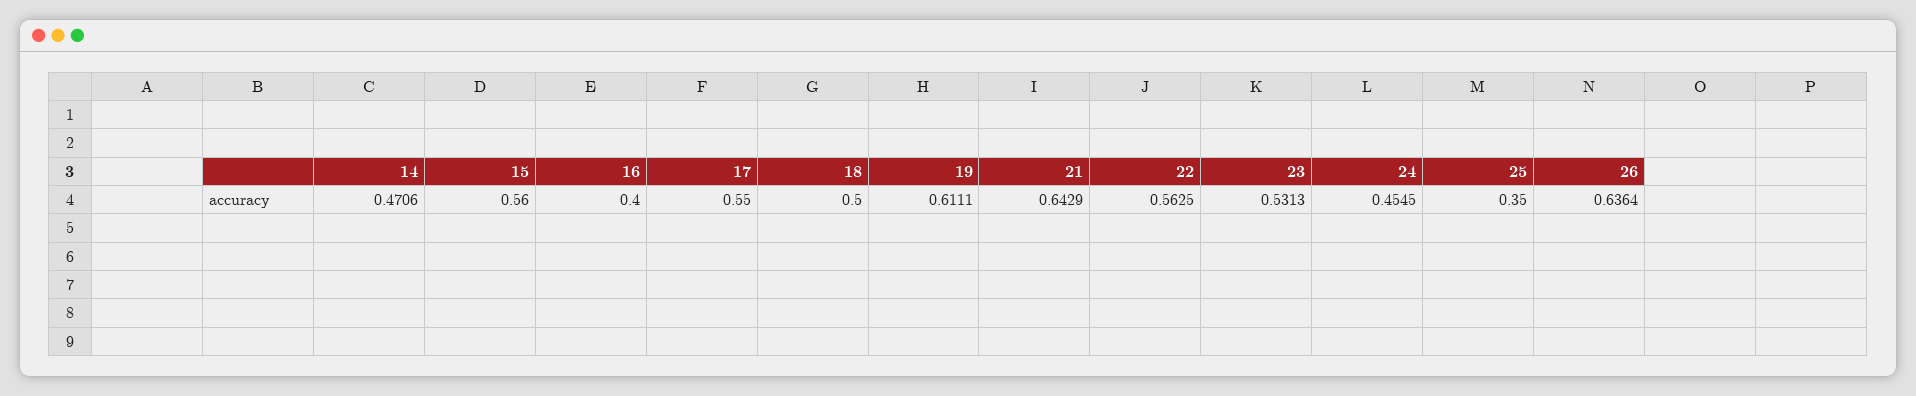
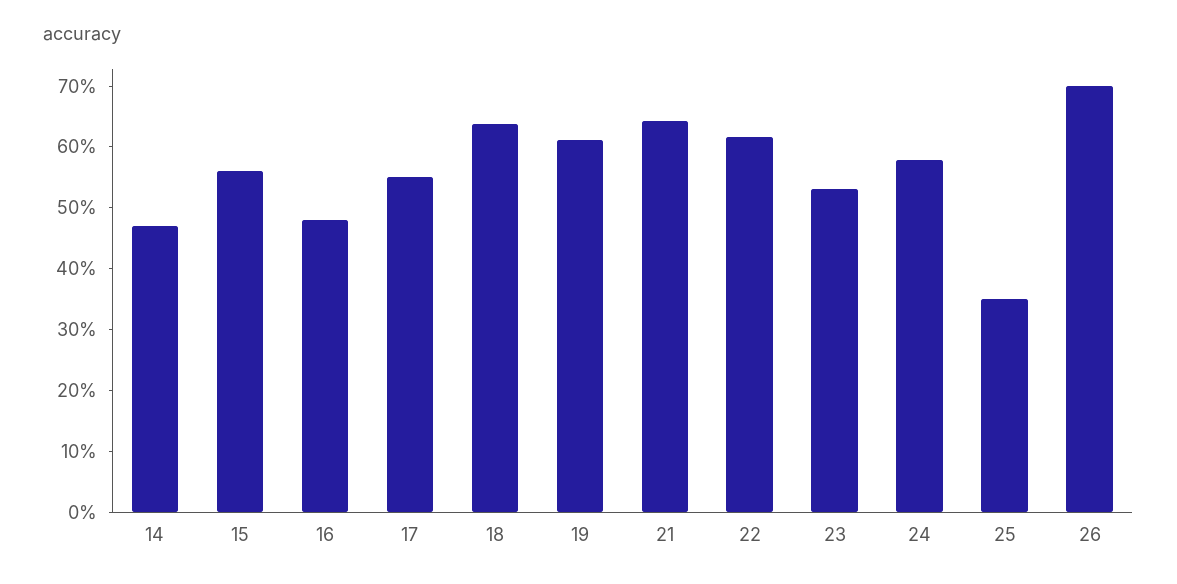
  {
    "14": 0.4706,
    "15": 0.56,
-   "16": 0.4,
+   "16": 0.48,
    "17": 0.55,
-   "18": 0.5,
+   "18": 0.64,
    "19": 0.6111,
    "21": 0.6429,
-   "22": 0.5625,
+   "22": 0.62,
    "23": 0.5313,
-   "24": 0.4545,
+   "24": 0.58,
    "25": 0.35,
-   "26": 0.6364
+   "26": 0.7
  }

